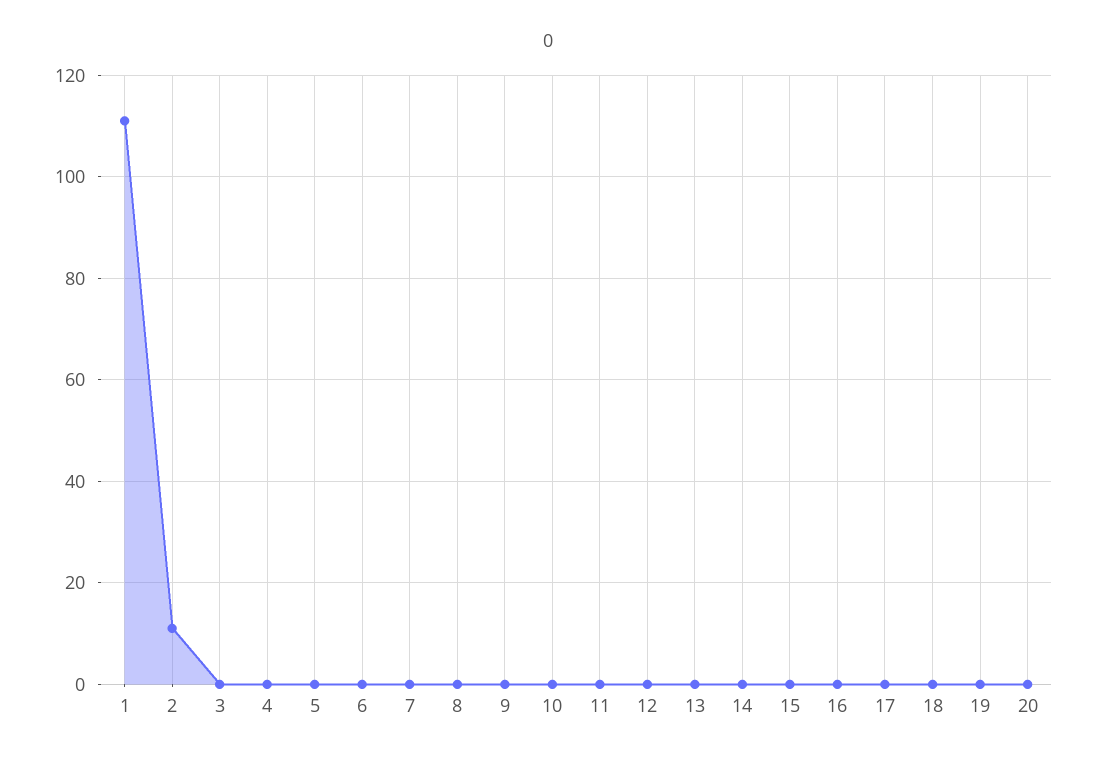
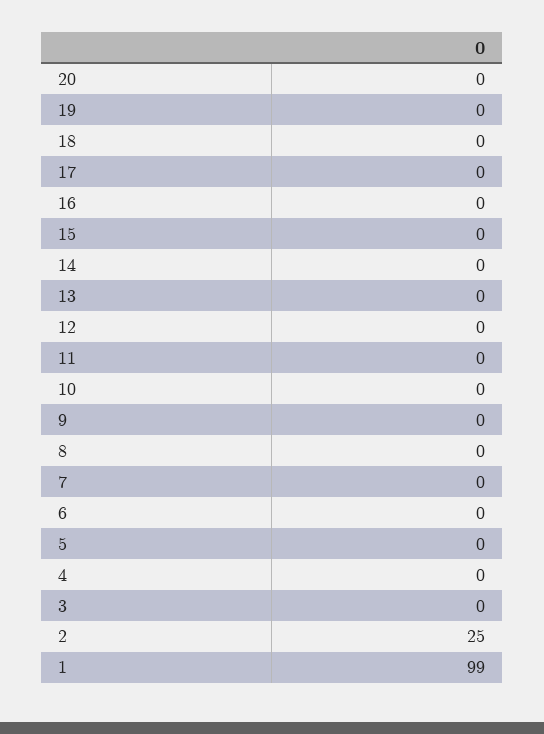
  {
-   "1": 110,
+   "1": 99,
-   "2": 10,
+   "2": 25,
    "3": 0,
    "4": 0,
    "5": 0,
    "6": 0,
    "7": 0,
    "8": 0,
    "9": 0,
    "10": 0,
    "11": 0,
    "12": 0,
    "13": 0,
    "14": 0,
    "15": 0,
    "16": 0,
    "17": 0,
    "18": 0,
    "19": 0,
    "20": 0
  }

